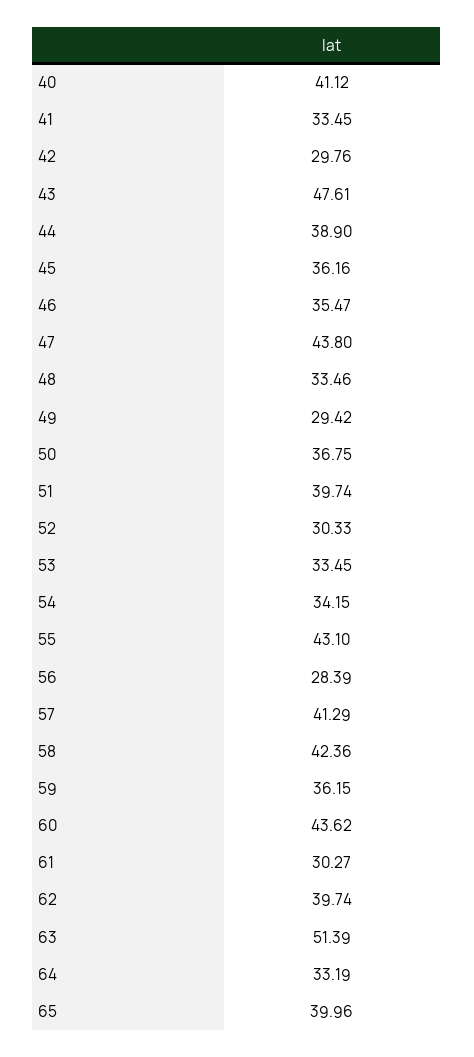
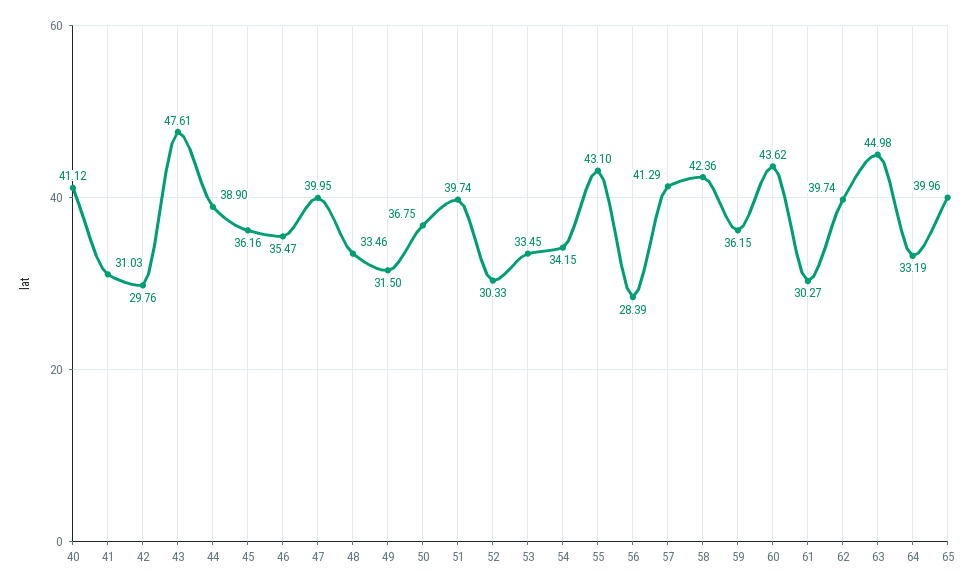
  {
    "40": 41.12,
-   "41": 33.45,
+   "41": 31.03,
    "42": 29.76,
    "43": 47.61,
    "44": 38.9,
    "45": 36.16,
    "46": 35.47,
-   "47": 43.8,
+   "47": 39.95,
    "48": 33.46,
-   "49": 29.42,
+   "49": 31.5,
    "50": 36.75,
    "51": 39.74,
    "52": 30.33,
    "53": 33.45,
    "54": 34.15,
    "55": 43.1,
    "56": 28.39,
    "57": 41.29,
    "58": 42.36,
    "59": 36.15,
    "60": 43.62,
    "61": 30.27,
    "62": 39.74,
-   "63": 51.39,
+   "63": 44.98,
    "64": 33.19,
    "65": 39.96
  }

